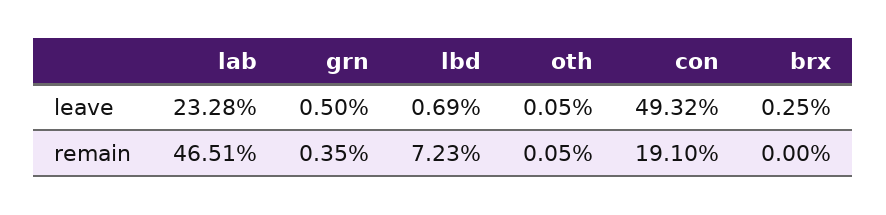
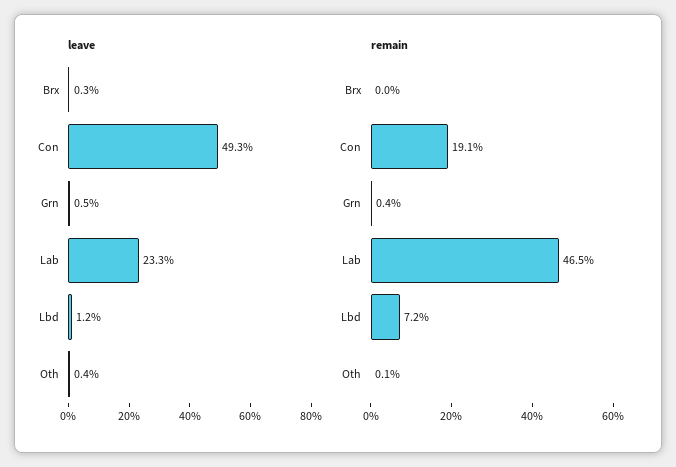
  {
    "leave": {
      "lab": 23.28,
      "grn": 0.5,
-     "lbd": 0.69,
+     "lbd": 1.2,
-     "oth": 0.05,
+     "oth": 0.4,
      "con": 49.32,
      "brx": 0.25
    },
    "remain": {
      "lab": 46.51,
      "grn": 0.35,
      "lbd": 7.23,
      "oth": 0.05,
      "con": 19.1,
      "brx": 0
    }
  }

